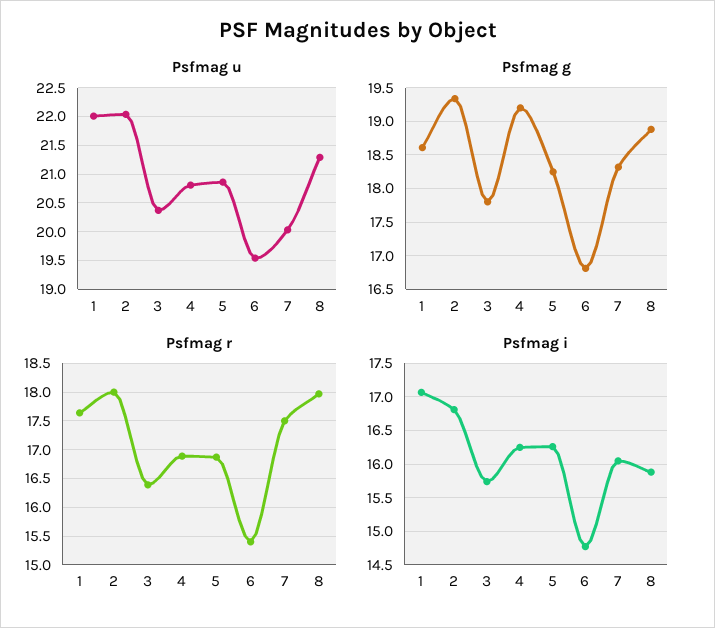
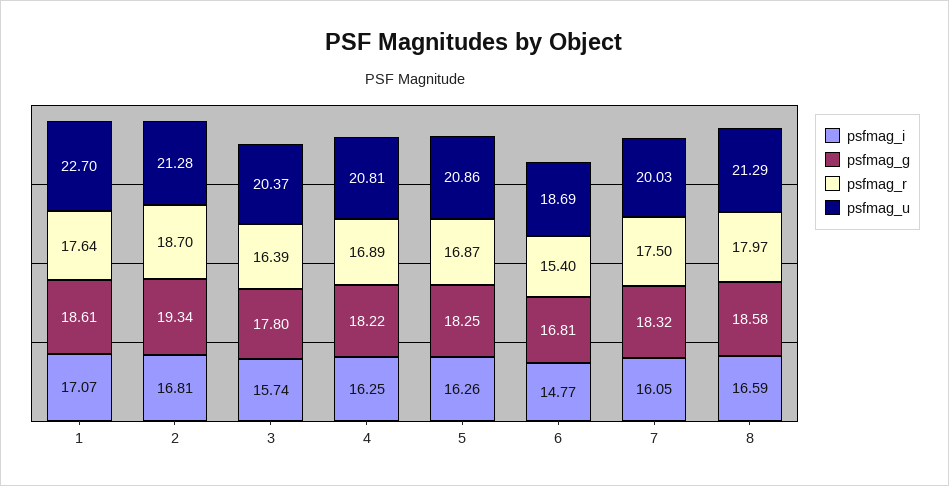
  {
    "Psfmag u": {
-     "1": 22,
+     "1": 22.7,
-     "2": 22,
+     "2": 21.28,
      "3": 20.37,
      "4": 20.81,
      "5": 20.86,
-     "6": 19.5,
+     "6": 18.69,
      "7": 20.03,
      "8": 21.29
    },
    "Psfmag g": {
      "1": 18.61,
      "2": 19.34,
      "3": 17.8,
-     "4": 19.2,
+     "4": 18.22,
      "5": 18.25,
      "6": 16.81,
      "7": 18.32,
-     "8": 18.9
+     "8": 18.58
    },
    "Psfmag r": {
      "1": 17.64,
-     "2": 18,
+     "2": 18.7,
      "3": 16.39,
      "4": 16.89,
      "5": 16.87,
      "6": 15.4,
      "7": 17.5,
      "8": 17.97
    },
    "Psfmag i": {
      "1": 17.07,
      "2": 16.81,
      "3": 15.74,
      "4": 16.25,
      "5": 16.26,
      "6": 14.77,
      "7": 16.05,
-     "8": 15.9
+     "8": 16.59
    }
  }

